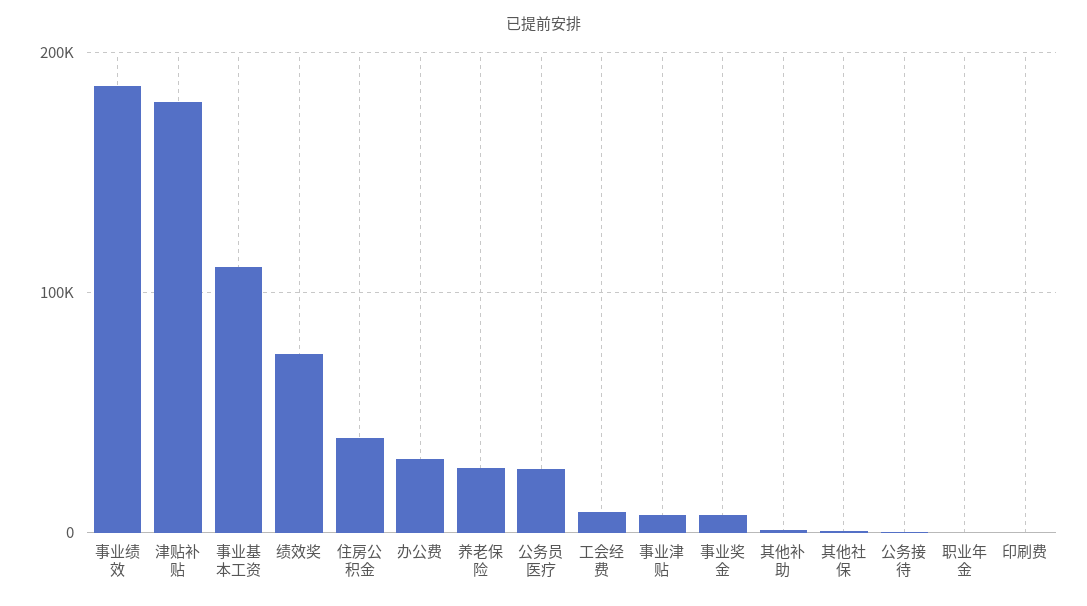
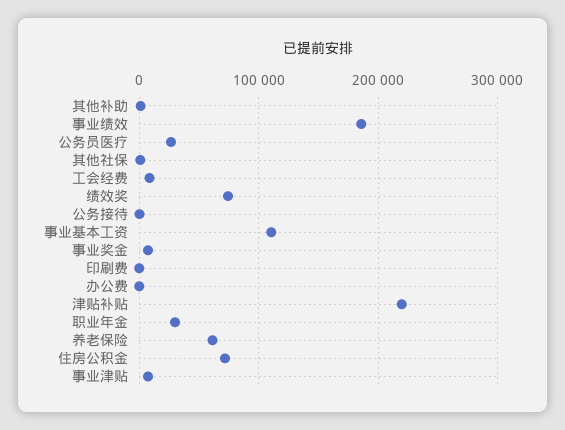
  {
    "事业绩效": 190000,
-   "津贴补贴": 180000,
+   "津贴补贴": 220000,
    "事业基本工资": 110000,
    "绩效奖": 70000,
-   "住房公积金": 40000,
+   "住房公积金": 70000,
-   "办公费": 30000,
+   "办公费": 0,
-   "养老保险": 30000,
+   "养老保险": 60000,
    "公务员医疗": 30000,
    "工会经费": 10000,
    "事业津贴": 10000,
    "事业奖金": 10000,
    "其他补助": 0,
    "其他社保": 0,
    "公务接待": 0,
-   "职业年金": 0,
+   "职业年金": 30000,
    "印刷费": 0
  }

